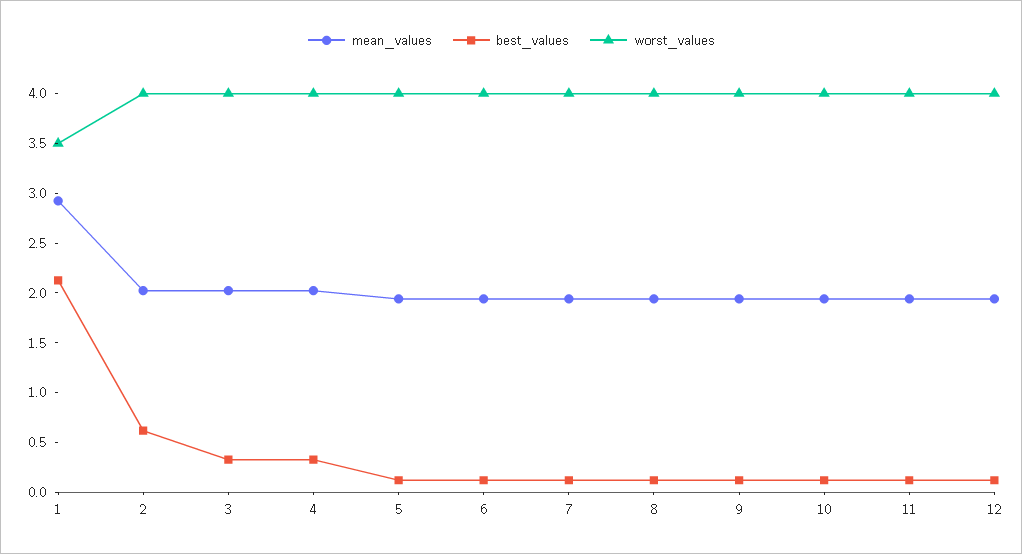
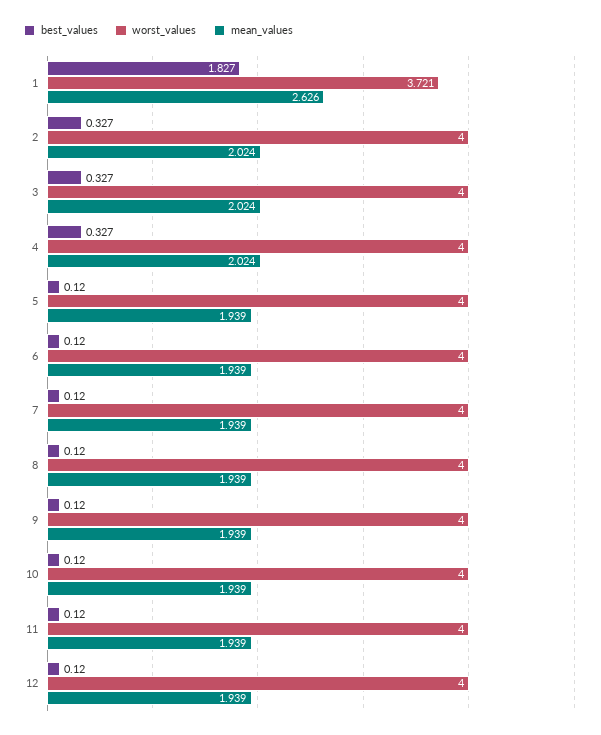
  {
    "mean_values": {
-     "1": 2.9,
+     "1": 2.626,
      "2": 2.024,
      "3": 2.024,
      "4": 2.024,
      "5": 1.939,
      "6": 1.939,
      "7": 1.939,
      "8": 1.939,
      "9": 1.939,
      "10": 1.939,
      "11": 1.939,
      "12": 1.939
    },
    "best_values": {
-     "1": 2.1,
+     "1": 1.827,
-     "2": 0.6,
+     "2": 0.327,
      "3": 0.327,
      "4": 0.327,
      "5": 0.12,
      "6": 0.12,
      "7": 0.12,
      "8": 0.12,
      "9": 0.12,
      "10": 0.12,
      "11": 0.12,
      "12": 0.12
    },
    "worst_values": {
-     "1": 3.5,
+     "1": 3.721,
      "2": 4,
      "3": 4,
      "4": 4,
      "5": 4,
      "6": 4,
      "7": 4,
      "8": 4,
      "9": 4,
      "10": 4,
      "11": 4,
      "12": 4
    }
  }

